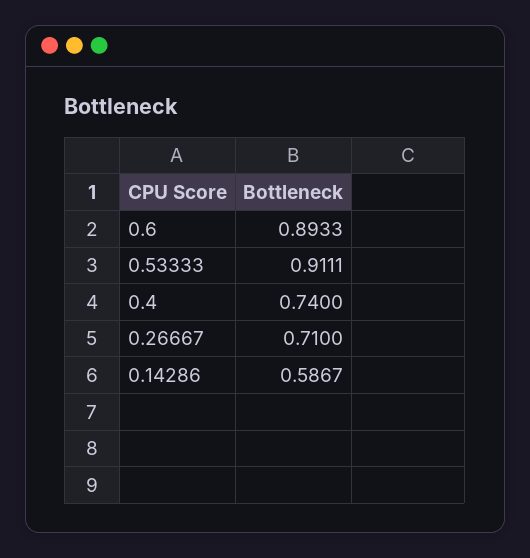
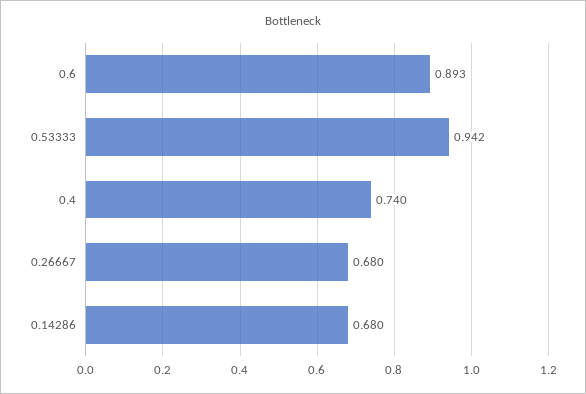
  {
    "0.6": 0.8933,
-   "0.53333": 0.9111,
+   "0.53333": 0.942,
    "0.4": 0.74,
-   "0.26667": 0.71,
+   "0.26667": 0.68,
-   "0.14286": 0.5867
+   "0.14286": 0.68
  }

